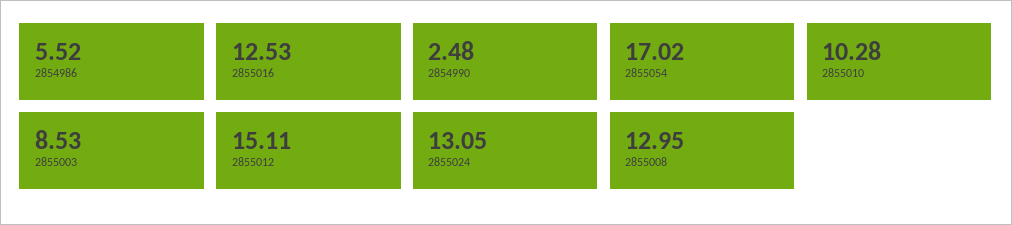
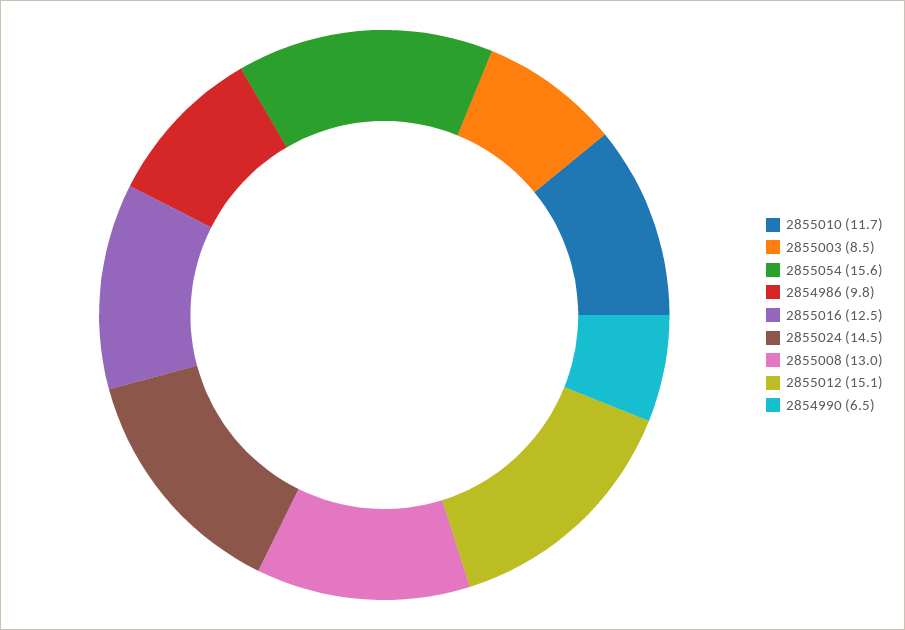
  {
-   "2854986": 5.52,
+   "2854986": 9.8,
    "2855016": 12.53,
-   "2854990": 2.48,
+   "2854990": 6.5,
-   "2855054": 17.02,
+   "2855054": 15.6,
-   "2855010": 10.28,
+   "2855010": 11.7,
    "2855003": 8.53,
    "2855012": 15.11,
-   "2855024": 13.05,
+   "2855024": 14.5,
    "2855008": 12.95
  }

